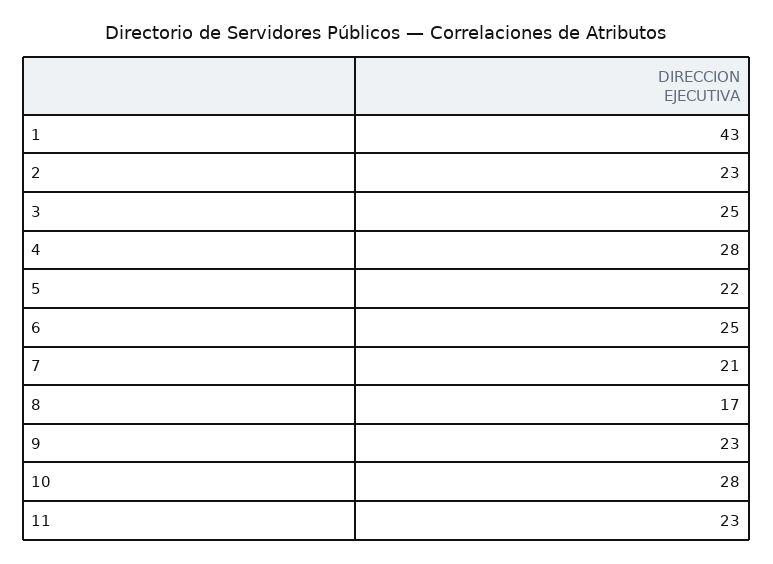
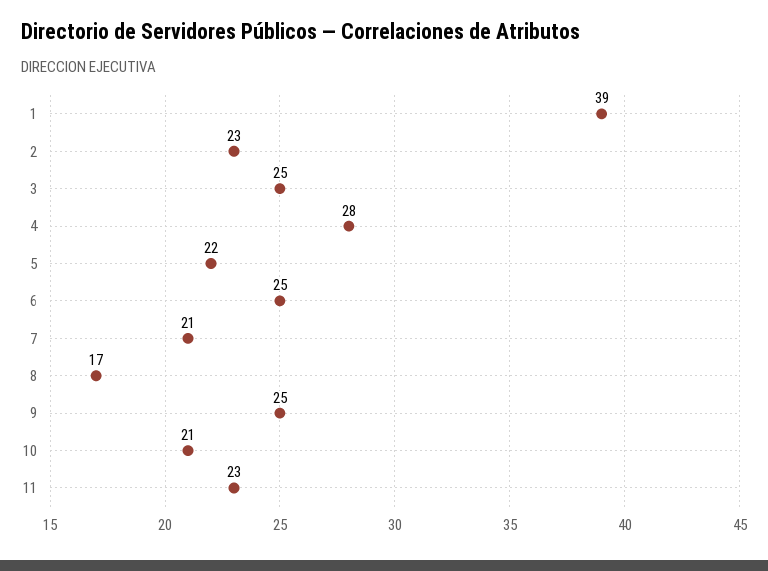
  {
-   "1": 43,
+   "1": 39,
    "2": 23,
    "3": 25,
    "4": 28,
    "5": 22,
    "6": 25,
    "7": 21,
    "8": 17,
-   "9": 23,
+   "9": 25,
-   "10": 28,
+   "10": 21,
    "11": 23
  }

